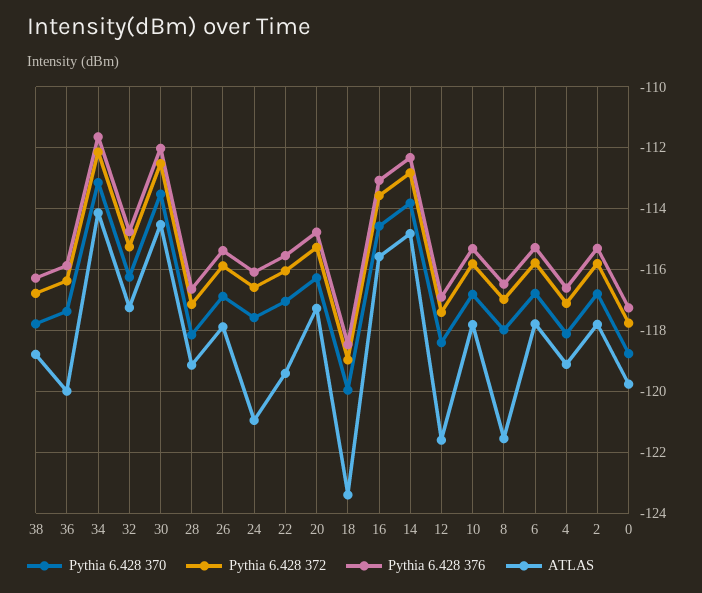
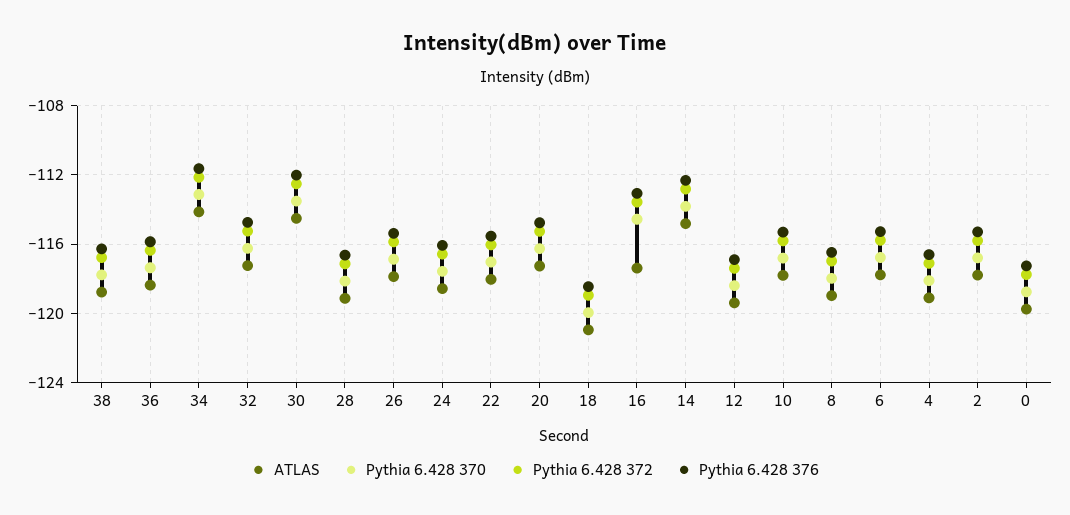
  {
    "Pythia 6.428 370": {
      "38": -117.8,
      "36": -117.4,
      "34": -113.2,
      "32": -116.2,
      "30": -113.6,
      "28": -118.2,
      "26": -116.8,
      "24": -117.6,
      "22": -117,
      "20": -116.2,
      "18": -120,
      "16": -114.6,
      "14": -113.8,
      "12": -118.4,
      "10": -116.8,
      "8": -118,
      "6": -116.8,
      "4": -118.2,
      "2": -116.8,
      "0": -118.8
    },
    "Pythia 6.428 372": {
      "38": -116.8,
      "36": -116.4,
      "34": -112.2,
      "32": -115.2,
      "30": -112.6,
      "28": -117.2,
      "26": -115.8,
      "24": -116.6,
      "22": -116,
      "20": -115.2,
      "18": -119,
      "16": -113.6,
      "14": -112.8,
      "12": -117.4,
      "10": -115.8,
      "8": -117,
      "6": -115.8,
      "4": -117.2,
      "2": -115.8,
      "0": -117.8
    },
    "Pythia 6.428 376": {
      "38": -116.2,
      "36": -115.8,
      "34": -111.6,
      "32": -114.8,
      "30": -112,
      "28": -116.6,
      "26": -115.4,
      "24": -116,
      "22": -115.6,
      "20": -114.8,
      "18": -118.4,
      "16": -113,
      "14": -112.4,
      "12": -117,
      "10": -115.4,
      "8": -116.4,
      "6": -115.2,
      "4": -116.6,
      "2": -115.4,
      "0": -117.2
    },
    "ATLAS": {
      "38": -118.8,
-     "36": -120,
+     "36": -118.5,
      "34": -114.2,
      "32": -117.2,
      "30": -114.6,
      "28": -119.2,
      "26": -117.8,
-     "24": -121,
+     "24": -118.5,
-     "22": -119.4,
+     "22": -118,
      "20": -117.2,
-     "18": -123.4,
+     "18": -121,
-     "16": -115.6,
+     "16": -117.5,
      "14": -114.8,
-     "12": -121.6,
+     "12": -119.5,
      "10": -117.8,
-     "8": -121.6,
+     "8": -119,
      "6": -117.8,
      "4": -119.2,
      "2": -117.8,
      "0": -119.8
    }
  }

